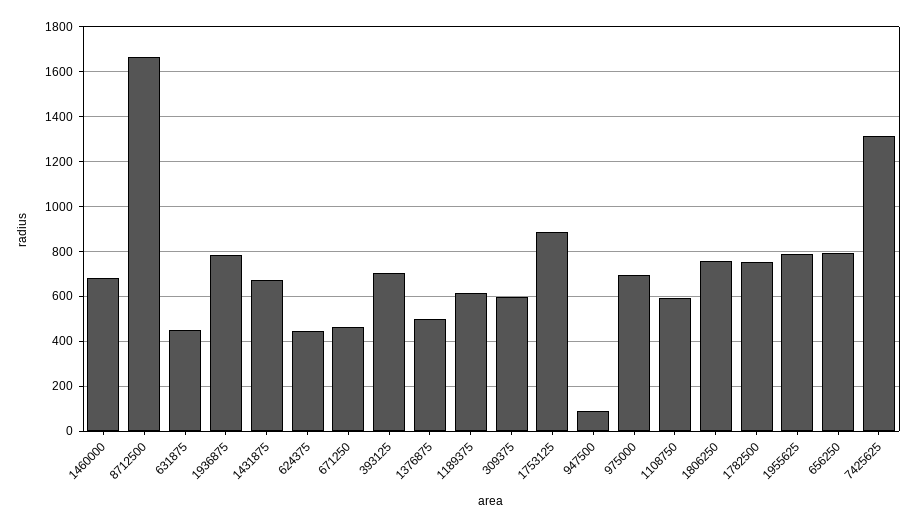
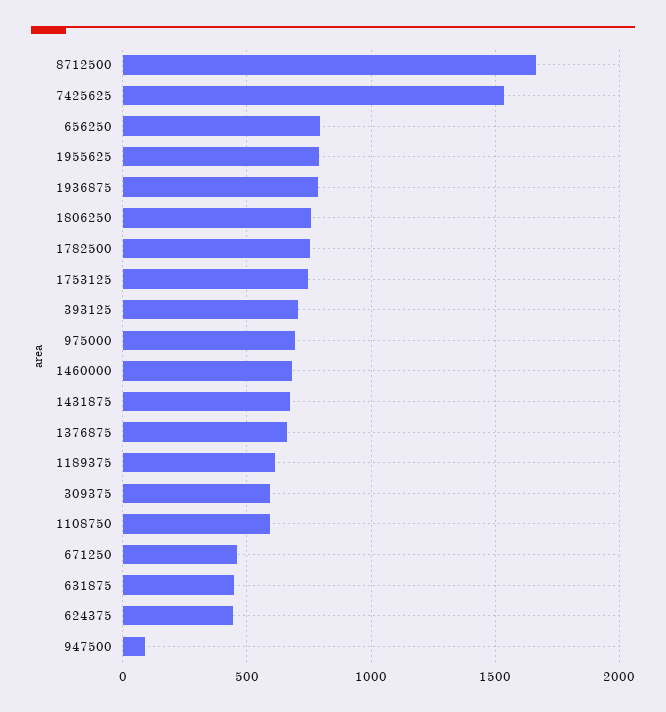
  {
    "1460000": 700,
    "8712500": 1650,
    "631875": 450,
    "1936875": 800,
    "1431875": 700,
    "624375": 450,
    "671250": 450,
    "393125": 700,
-   "1376875": 500,
+   "1376875": 650,
    "1189375": 600,
    "309375": 600,
-   "1753125": 900,
+   "1753125": 750,
    "947500": 100,
    "975000": 700,
    "1108750": 600,
    "1806250": 750,
    "1782500": 750,
    "1955625": 800,
    "656250": 800,
-   "7425625": 1300
+   "7425625": 1550
  }

